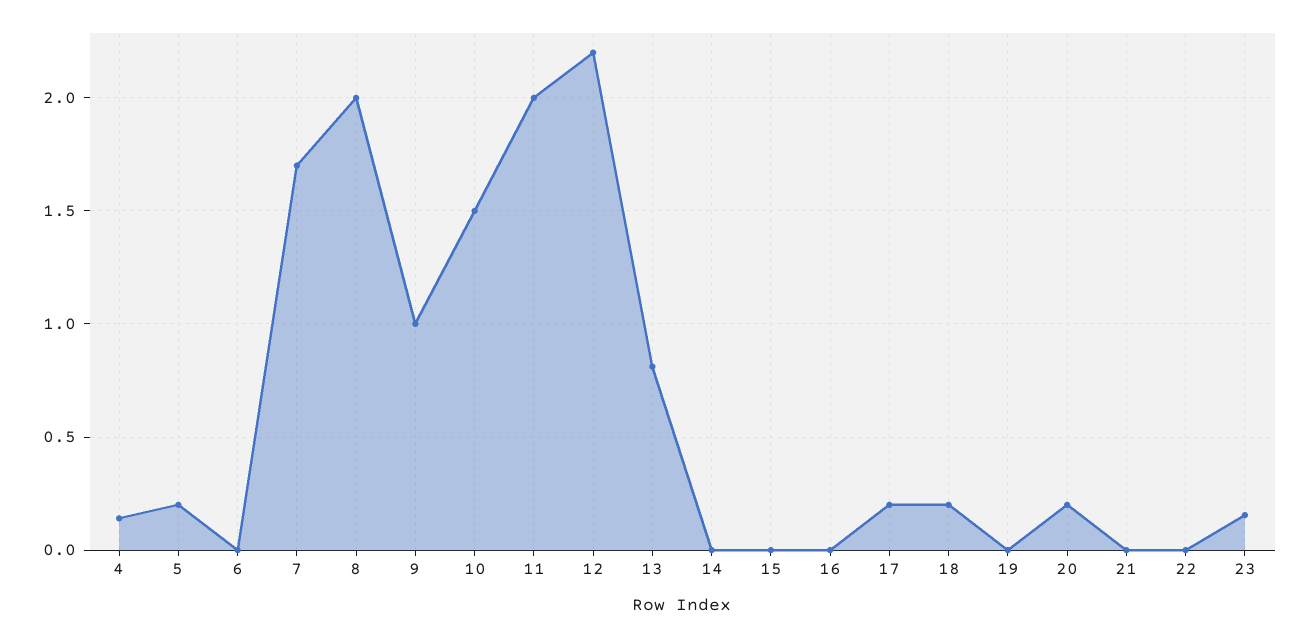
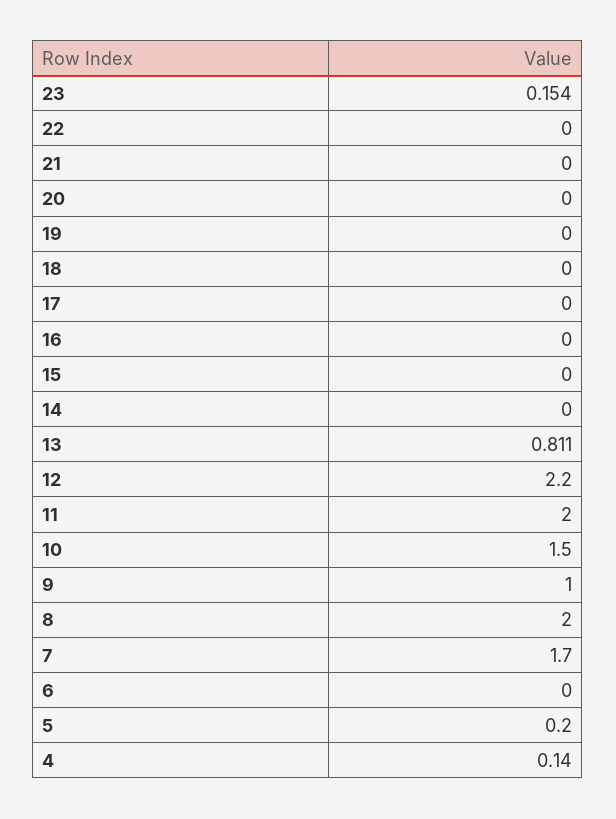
  {
    "4": 0.14,
    "5": 0.2,
    "6": 0,
    "7": 1.7,
    "8": 2,
    "9": 1,
    "10": 1.5,
    "11": 2,
    "12": 2.2,
    "13": 0.811,
    "14": 0,
    "15": 0,
    "16": 0,
-   "17": 0.2,
+   "17": 0,
-   "18": 0.2,
+   "18": 0,
    "19": 0,
-   "20": 0.2,
+   "20": 0,
    "21": 0,
    "22": 0,
    "23": 0.154
  }

